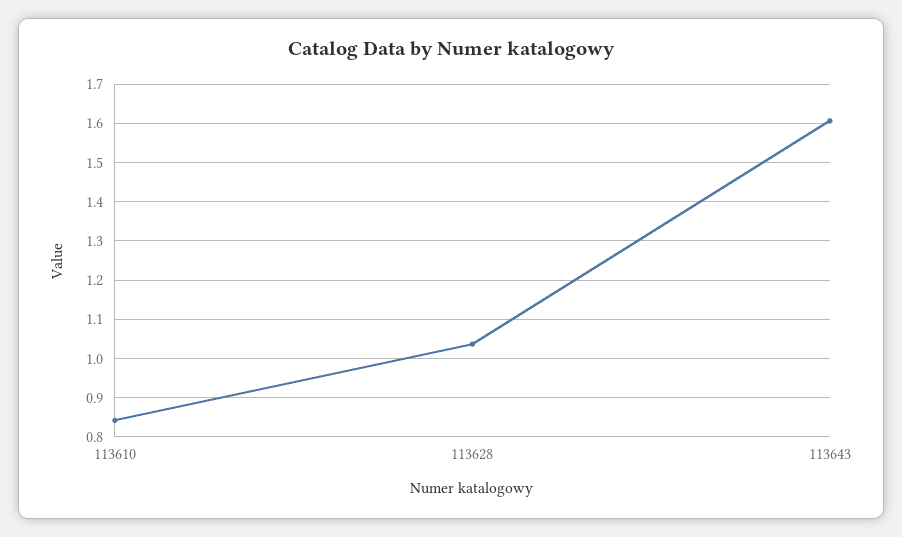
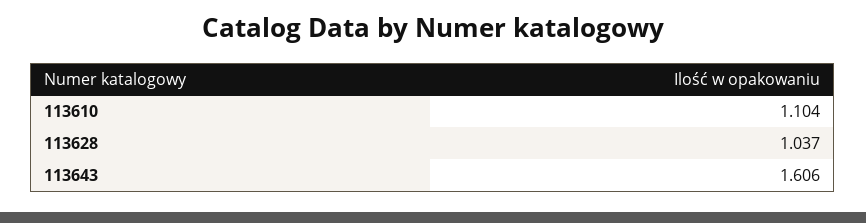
  {
-   "113610": 0.84,
+   "113610": 1.104,
    "113628": 1.037,
    "113643": 1.606
  }

